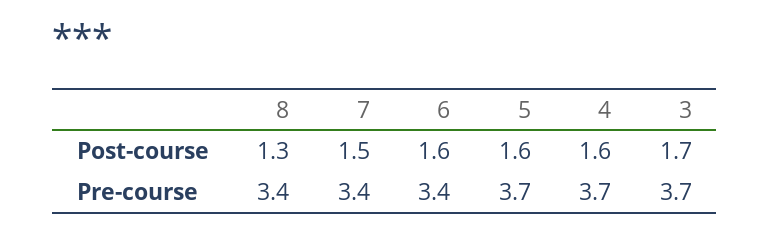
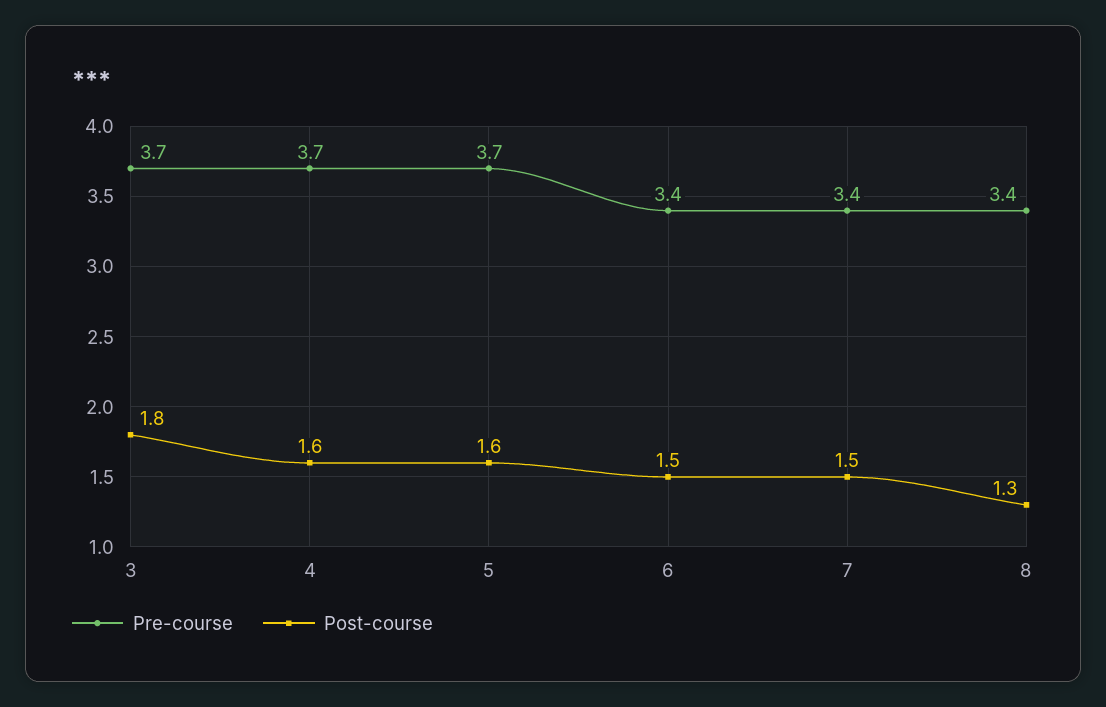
  {
    "Post-course": {
      "8": 1.3,
      "7": 1.5,
-     "6": 1.6,
+     "6": 1.5,
      "5": 1.6,
      "4": 1.6,
-     "3": 1.7
+     "3": 1.8
    },
    "Pre-course": {
      "8": 3.4,
      "7": 3.4,
      "6": 3.4,
      "5": 3.7,
      "4": 3.7,
      "3": 3.7
    }
  }

